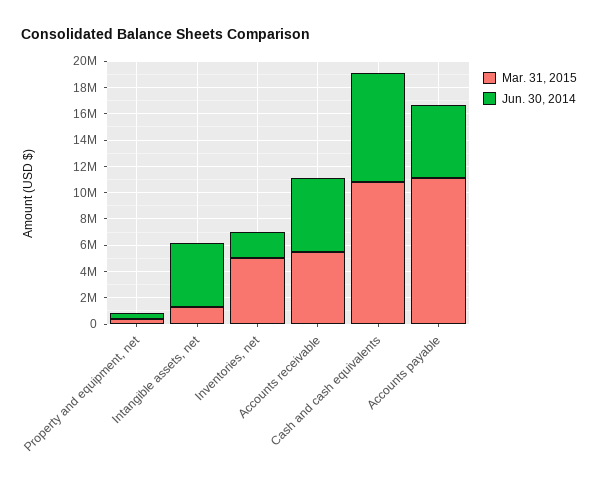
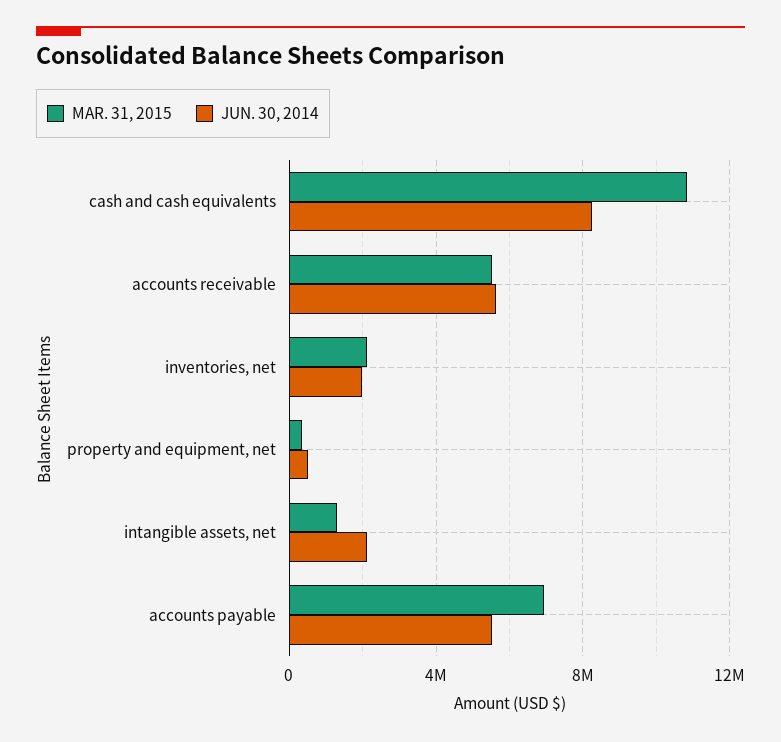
  {
    "Mar. 31, 2015": {
      "Property and equipment, net": 500000,
      "Intangible assets, net": 1500000,
-     "Inventories, net": 5000000,
+     "Inventories, net": 2000000,
      "Accounts receivable": 5500000,
      "Cash and cash equivalents": 11000000,
-     "Accounts payable": 11000000
+     "Accounts payable": 7000000
    },
    "Jun. 30, 2014": {
      "Property and equipment, net": 500000,
-     "Intangible assets, net": 5000000,
+     "Intangible assets, net": 2000000,
      "Inventories, net": 2000000,
      "Accounts receivable": 5500000,
      "Cash and cash equivalents": 8000000,
      "Accounts payable": 5500000
    }
  }

